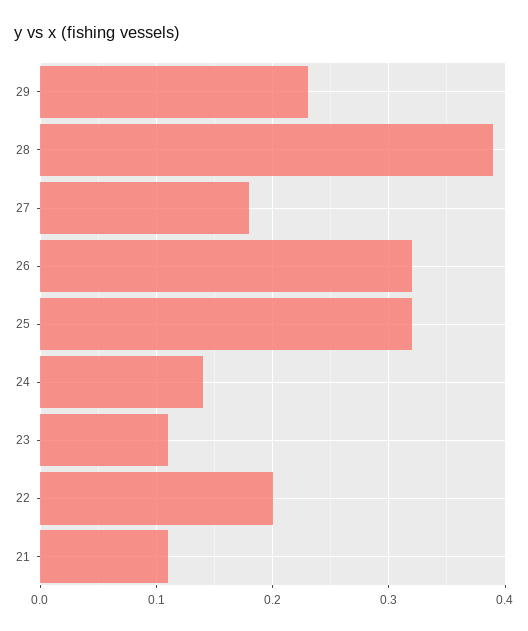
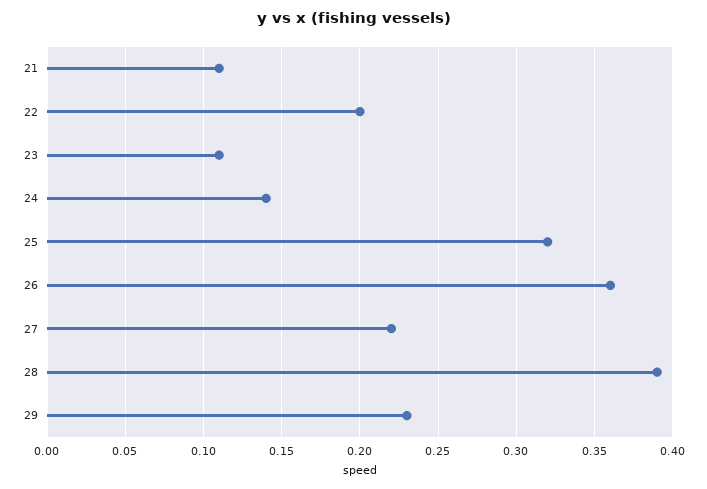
  {
    "29": 0.23,
    "28": 0.39,
-   "27": 0.18,
+   "27": 0.22,
-   "26": 0.32,
+   "26": 0.36,
    "25": 0.32,
    "24": 0.14,
    "23": 0.11,
    "22": 0.2,
    "21": 0.11
  }

